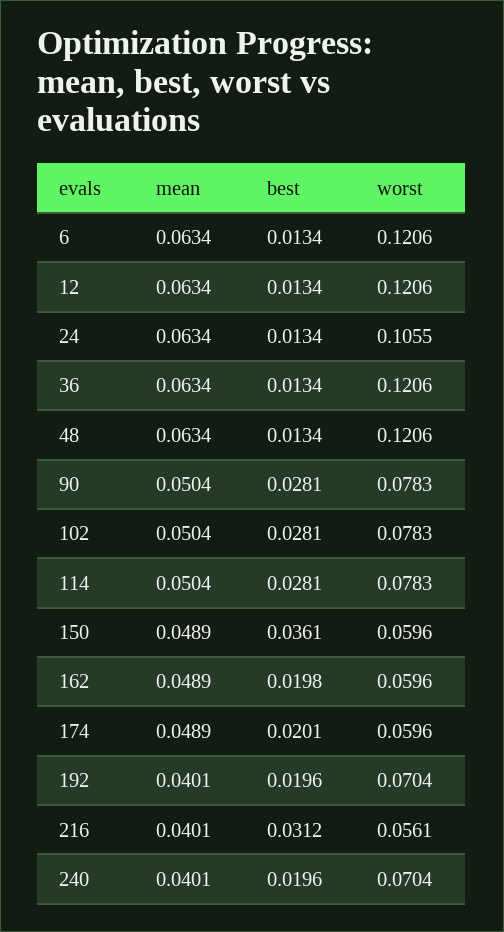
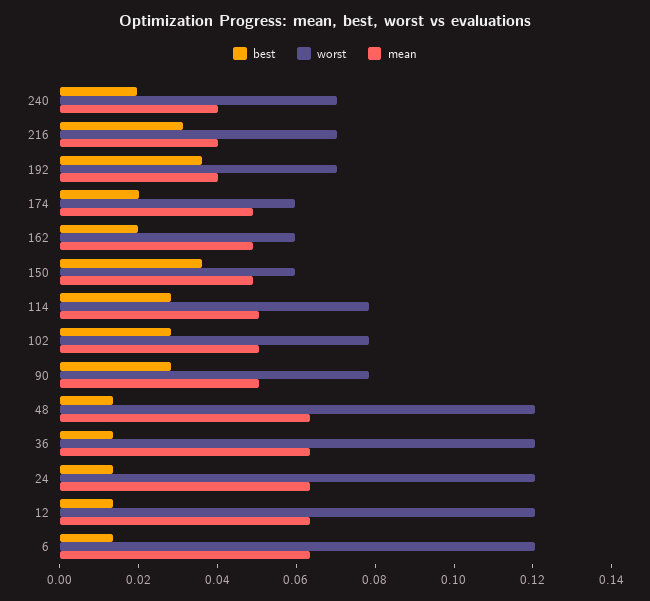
  {
    "mean": {
      "6": 0.0634,
      "12": 0.0634,
      "24": 0.0634,
      "36": 0.0634,
      "48": 0.0634,
      "90": 0.0504,
      "102": 0.0504,
      "114": 0.0504,
      "150": 0.0489,
      "162": 0.0489,
      "174": 0.0489,
      "192": 0.0401,
      "216": 0.0401,
      "240": 0.0401
    },
    "best": {
      "6": 0.0134,
      "12": 0.0134,
      "24": 0.0134,
      "36": 0.0134,
      "48": 0.0134,
      "90": 0.0281,
      "102": 0.0281,
      "114": 0.0281,
      "150": 0.0361,
      "162": 0.0198,
      "174": 0.0201,
-     "192": 0.0196,
+     "192": 0.035,
      "216": 0.0312,
      "240": 0.0196
    },
    "worst": {
      "6": 0.1206,
      "12": 0.1206,
-     "24": 0.1055,
+     "24": 0.12,
      "36": 0.1206,
      "48": 0.1206,
      "90": 0.0783,
      "102": 0.0783,
      "114": 0.0783,
      "150": 0.0596,
      "162": 0.0596,
      "174": 0.0596,
      "192": 0.0704,
-     "216": 0.0561,
+     "216": 0.07,
      "240": 0.0704
    }
  }

